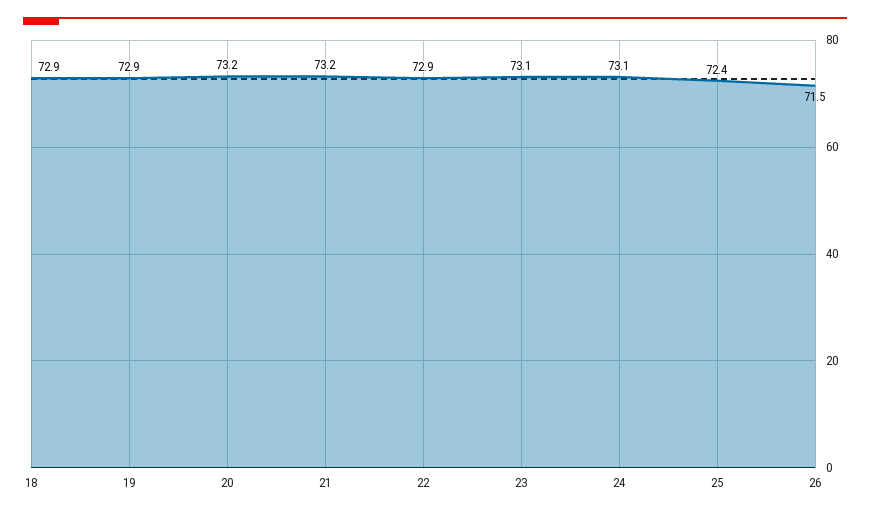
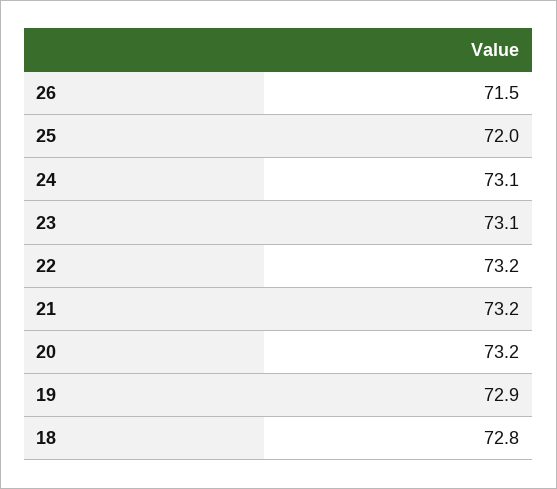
  {
-   "18": 72.9,
+   "18": 72.8,
    "19": 72.9,
    "20": 73.2,
    "21": 73.2,
-   "22": 72.9,
+   "22": 73.2,
    "23": 73.1,
    "24": 73.1,
-   "25": 72.4,
+   "25": 72,
    "26": 71.5
  }

